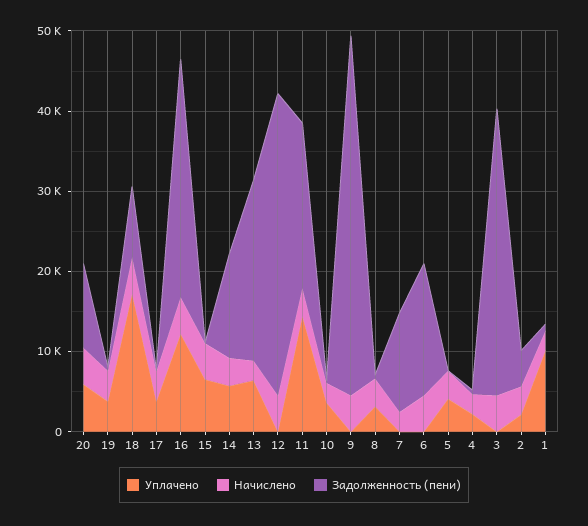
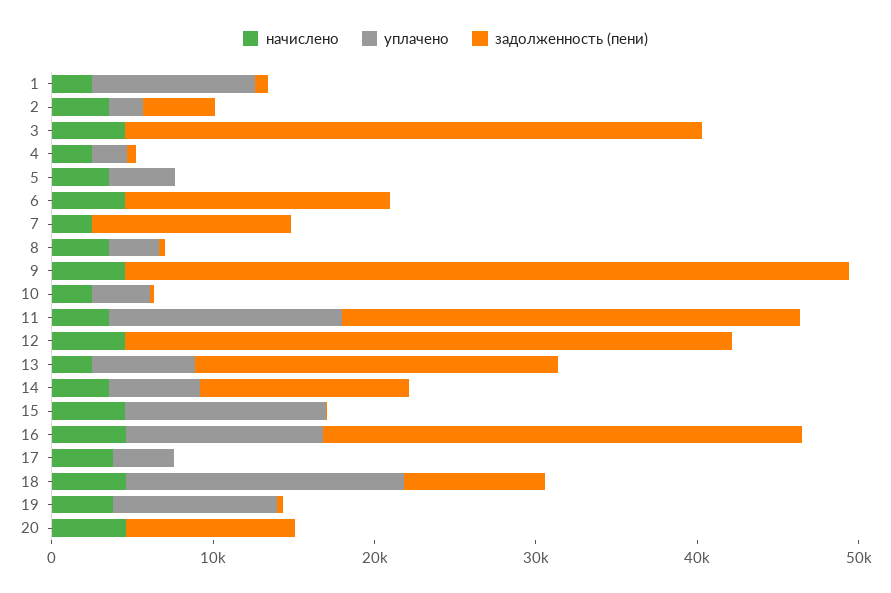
  {
    "Уплачено": {
-     "20": 6000,
+     "20": 0,
-     "19": 4000,
+     "19": 10000,
      "18": 18000,
      "17": 4000,
      "16": 12000,
-     "15": 6000,
+     "15": 12000,
      "14": 6000,
      "13": 6000,
      "12": 0,
      "11": 14000,
      "10": 4000,
      "9": 0,
      "8": 4000,
      "7": 0,
      "6": 0,
      "5": 4000,
      "4": 2000,
      "3": 0,
      "2": 2000,
      "1": 10000
    },
    "Начислено": {
      "20": 4000,
      "19": 4000,
      "18": 4000,
      "17": 4000,
      "16": 4000,
      "15": 4000,
      "14": 4000,
      "13": 2000,
      "12": 4000,
      "11": 4000,
      "10": 2000,
      "9": 4000,
      "8": 4000,
      "7": 2000,
      "6": 4000,
      "5": 4000,
      "4": 2000,
      "3": 4000,
      "2": 4000,
      "1": 2000
    },
    "Задолженность (пени)": {
      "20": 10000,
      "19": 0,
      "18": 8000,
      "17": 0,
      "16": 30000,
      "15": 0,
      "14": 12000,
      "13": 22000,
      "12": 38000,
-     "11": 20000,
+     "11": 28000,
      "10": 0,
      "9": 44000,
      "8": 0,
      "7": 12000,
      "6": 16000,
      "5": 0,
      "4": 0,
      "3": 36000,
      "2": 4000,
      "1": 0
    }
  }

